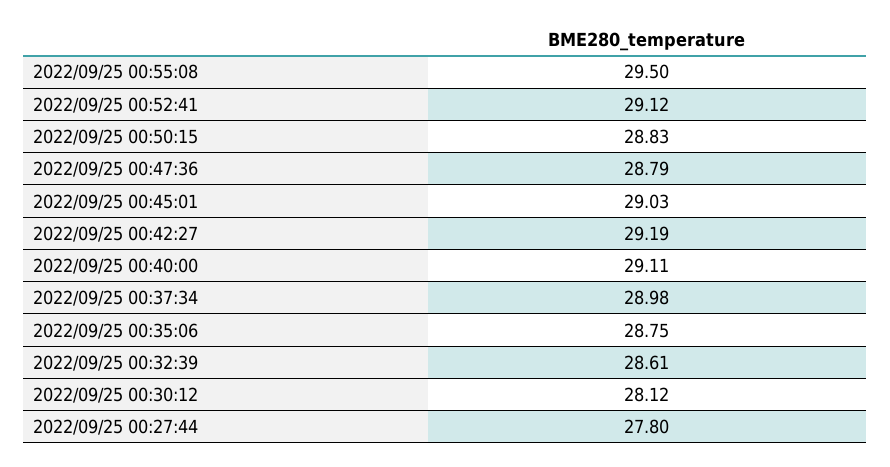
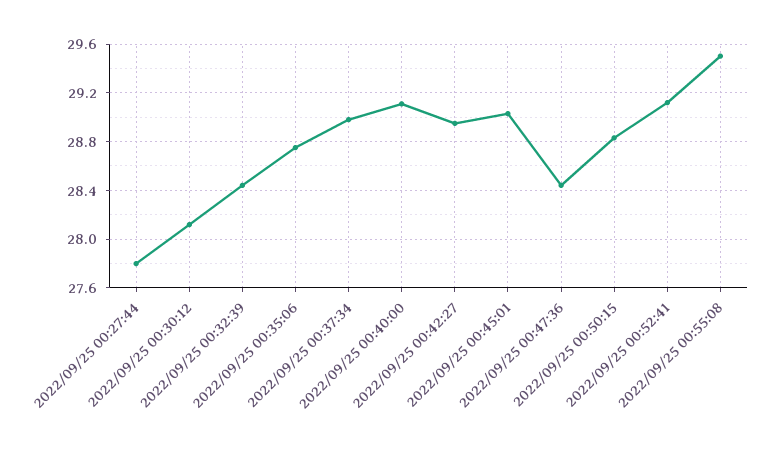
  {
    "2022/09/25 00:55:08": 29.5,
    "2022/09/25 00:52:41": 29.12,
    "2022/09/25 00:50:15": 28.83,
-   "2022/09/25 00:47:36": 28.79,
+   "2022/09/25 00:47:36": 28.45,
    "2022/09/25 00:45:01": 29.03,
-   "2022/09/25 00:42:27": 29.19,
+   "2022/09/25 00:42:27": 28.95,
    "2022/09/25 00:40:00": 29.11,
    "2022/09/25 00:37:34": 28.98,
    "2022/09/25 00:35:06": 28.75,
-   "2022/09/25 00:32:39": 28.61,
+   "2022/09/25 00:32:39": 28.45,
    "2022/09/25 00:30:12": 28.12,
    "2022/09/25 00:27:44": 27.8
  }

